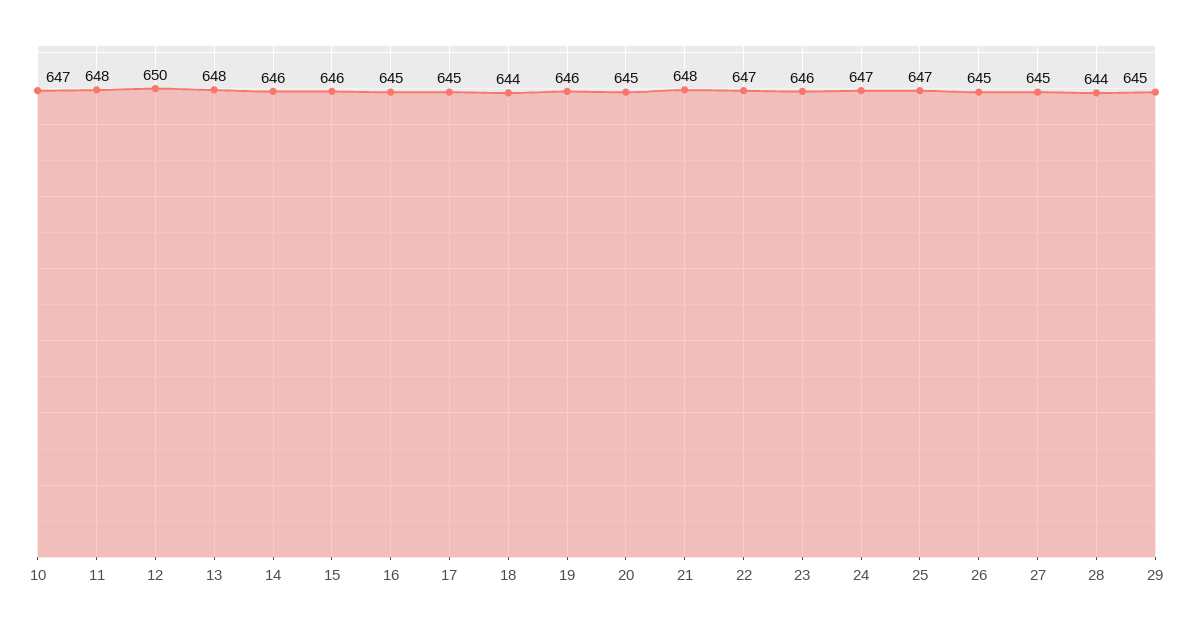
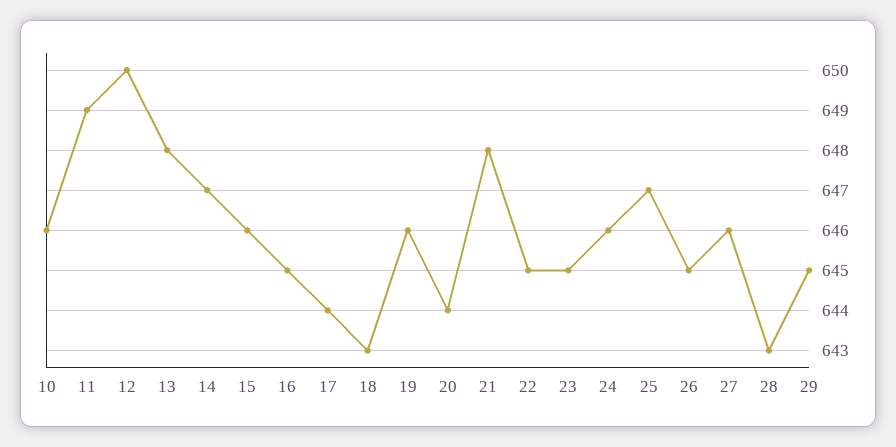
  {
-   "10": 647,
+   "10": 646,
-   "11": 648,
+   "11": 649,
    "12": 650,
    "13": 648,
-   "14": 646,
+   "14": 647,
    "15": 646,
    "16": 645,
-   "17": 645,
+   "17": 644,
-   "18": 644,
+   "18": 643,
    "19": 646,
-   "20": 645,
+   "20": 644,
    "21": 648,
-   "22": 647,
+   "22": 645,
-   "23": 646,
+   "23": 645,
-   "24": 647,
+   "24": 646,
    "25": 647,
    "26": 645,
-   "27": 645,
+   "27": 646,
-   "28": 644,
+   "28": 643,
    "29": 645
  }

